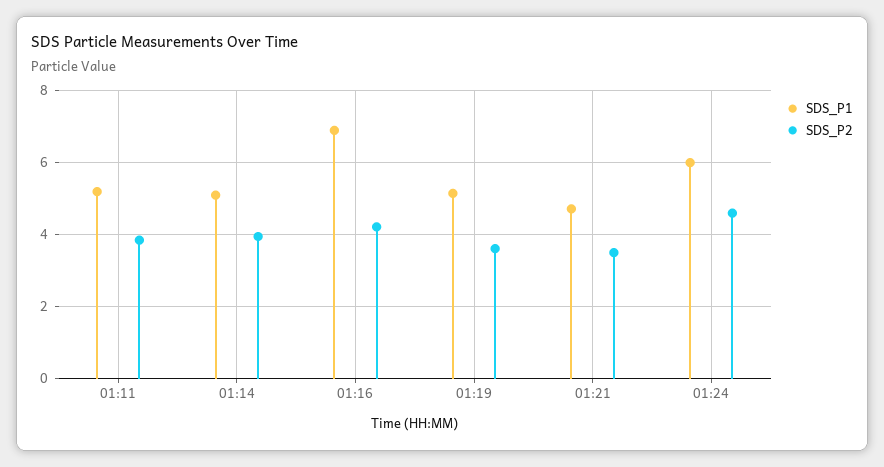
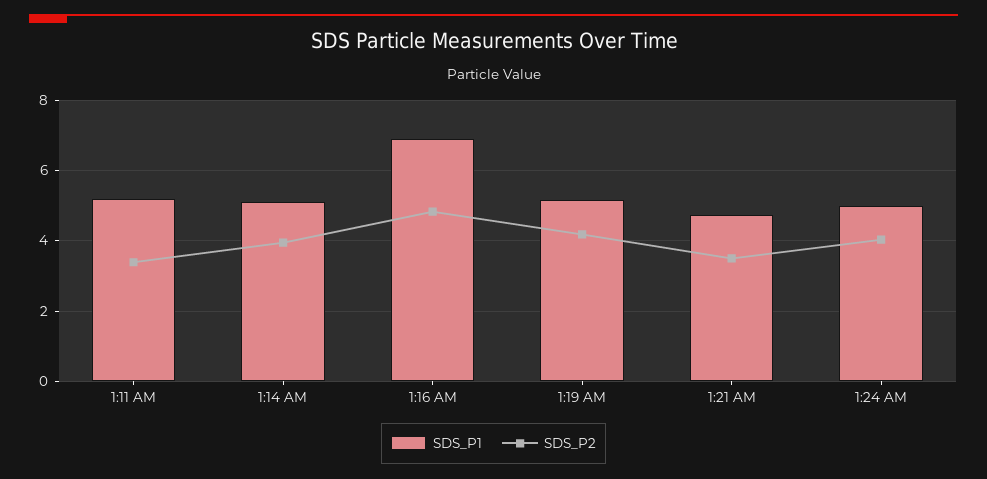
  {
    "SDS_P1": {
      "01:11": 5.2,
      "01:14": 5.2,
      "01:16": 7,
      "01:19": 5.2,
      "01:21": 4.8,
-     "01:24": 6
+     "01:24": 5
    },
    "SDS_P2": {
-     "01:11": 3.8,
+     "01:11": 3.4,
      "01:14": 4,
-     "01:16": 4.2,
+     "01:16": 4.8,
-     "01:19": 3.6,
+     "01:19": 4.2,
      "01:21": 3.6,
-     "01:24": 4.6
+     "01:24": 4
    }
  }

